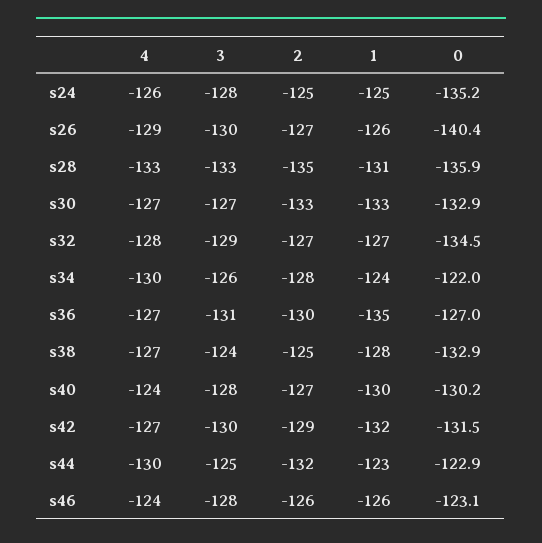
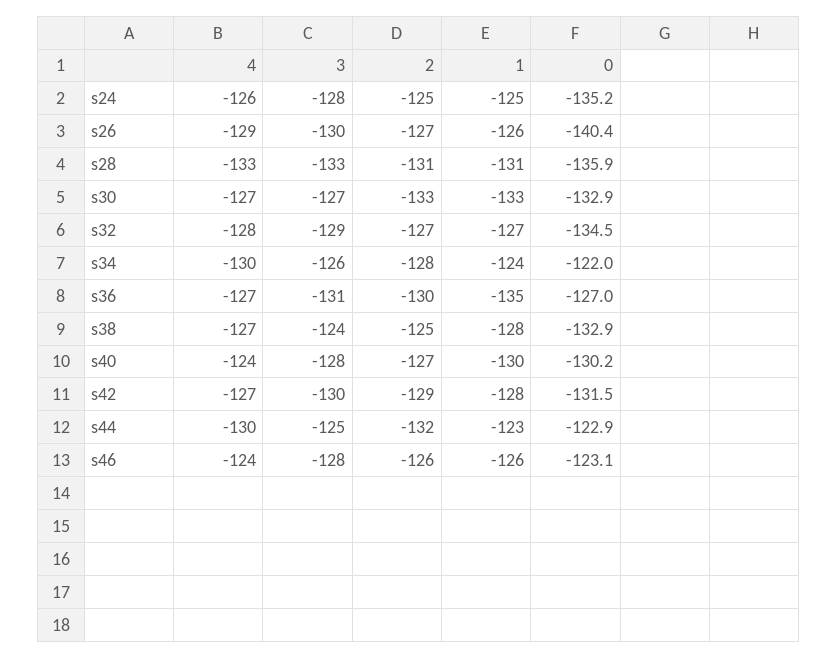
  {
    "4": {
      "s24": -126,
      "s26": -129,
      "s28": -133,
      "s30": -127,
      "s32": -128,
      "s34": -130,
      "s36": -127,
      "s38": -127,
      "s40": -124,
      "s42": -127,
      "s44": -130,
      "s46": -124
    },
    "3": {
      "s24": -128,
      "s26": -130,
      "s28": -133,
      "s30": -127,
      "s32": -129,
      "s34": -126,
      "s36": -131,
      "s38": -124,
      "s40": -128,
      "s42": -130,
      "s44": -125,
      "s46": -128
    },
    "2": {
      "s24": -125,
      "s26": -127,
-     "s28": -135,
+     "s28": -131,
      "s30": -133,
      "s32": -127,
      "s34": -128,
      "s36": -130,
      "s38": -125,
      "s40": -127,
      "s42": -129,
      "s44": -132,
      "s46": -126
    },
    "1": {
      "s24": -125,
      "s26": -126,
      "s28": -131,
      "s30": -133,
      "s32": -127,
      "s34": -124,
      "s36": -135,
      "s38": -128,
      "s40": -130,
-     "s42": -132,
+     "s42": -128,
      "s44": -123,
      "s46": -126
    },
    "0": {
      "s24": -135.2,
      "s26": -140.4,
      "s28": -135.9,
      "s30": -132.9,
      "s32": -134.5,
      "s34": -122,
      "s36": -127,
      "s38": -132.9,
      "s40": -130.2,
      "s42": -131.5,
      "s44": -122.9,
      "s46": -123.1
    }
  }

